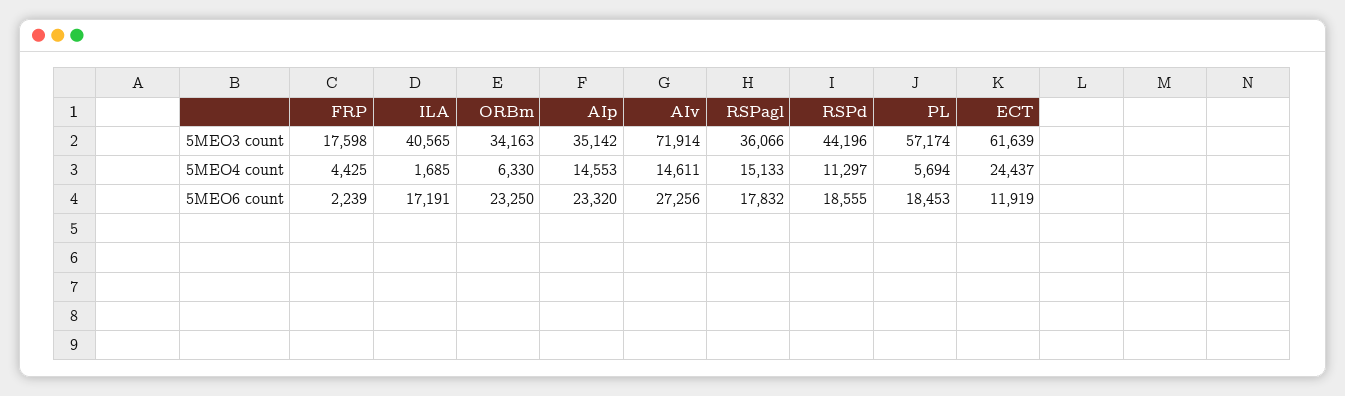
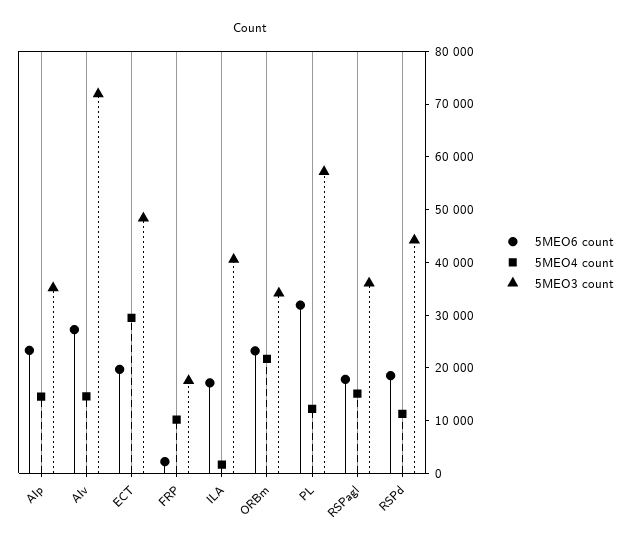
  {
    "5MEO3 count": {
      "FRP": 17598,
      "ILA": 40565,
      "ORBm": 34163,
      "AIp": 35142,
      "AIv": 71914,
      "RSPagl": 36066,
      "RSPd": 44196,
      "PL": 57174,
-     "ECT": 61639
+     "ECT": 48000
    },
    "5MEO4 count": {
-     "FRP": 4425,
+     "FRP": 10000,
      "ILA": 1685,
-     "ORBm": 6330,
+     "ORBm": 22000,
      "AIp": 14553,
      "AIv": 14611,
      "RSPagl": 15133,
      "RSPd": 11297,
-     "PL": 5694,
+     "PL": 12000,
-     "ECT": 24437
+     "ECT": 30000
    },
    "5MEO6 count": {
      "FRP": 2239,
      "ILA": 17191,
      "ORBm": 23250,
      "AIp": 23320,
      "AIv": 27256,
      "RSPagl": 17832,
      "RSPd": 18555,
-     "PL": 18453,
+     "PL": 32000,
-     "ECT": 11919
+     "ECT": 20000
    }
  }

